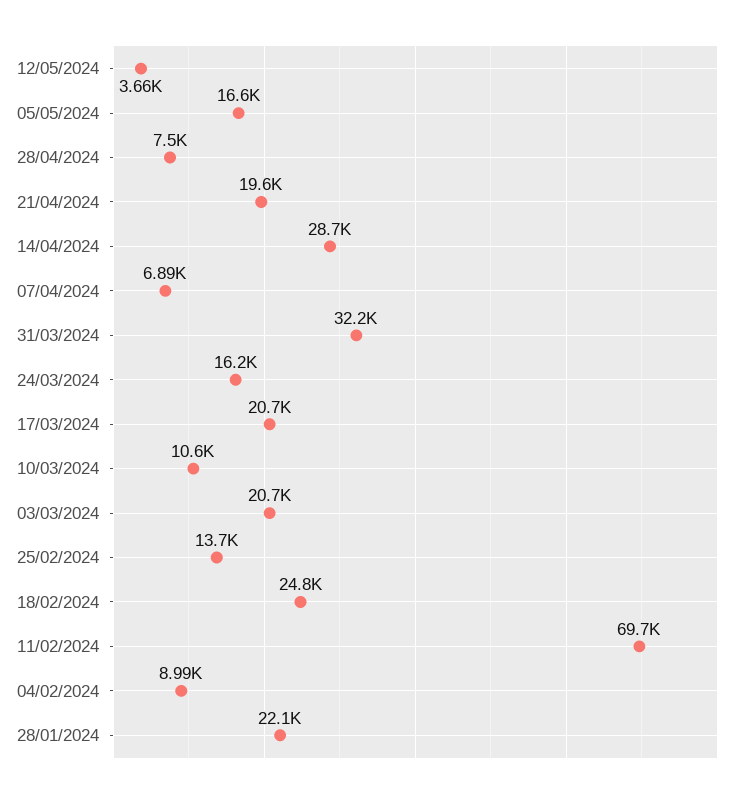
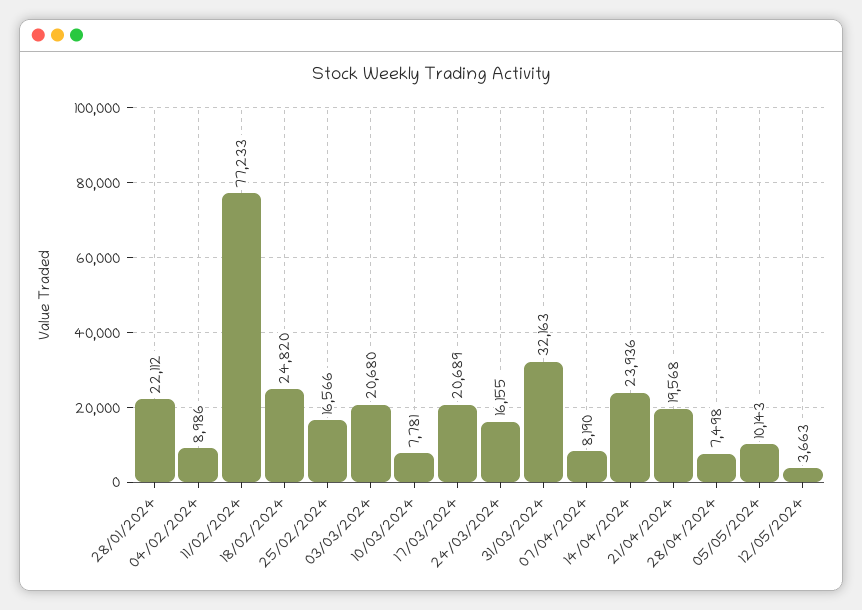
  {
    "12/05/2024": 3663,
-   "05/05/2024": 16600,
+   "05/05/2024": 10143,
    "28/04/2024": 7498,
    "21/04/2024": 19568,
-   "14/04/2024": 28700,
+   "14/04/2024": 23936,
-   "07/04/2024": 6890,
+   "07/04/2024": 8190,
    "31/03/2024": 32163,
    "24/03/2024": 16155,
    "17/03/2024": 20689,
-   "10/03/2024": 10600,
+   "10/03/2024": 7781,
    "03/03/2024": 20680,
-   "25/02/2024": 13700,
+   "25/02/2024": 16566,
    "18/02/2024": 24820,
-   "11/02/2024": 69700,
+   "11/02/2024": 77233,
    "04/02/2024": 8986,
    "28/01/2024": 22112
  }

